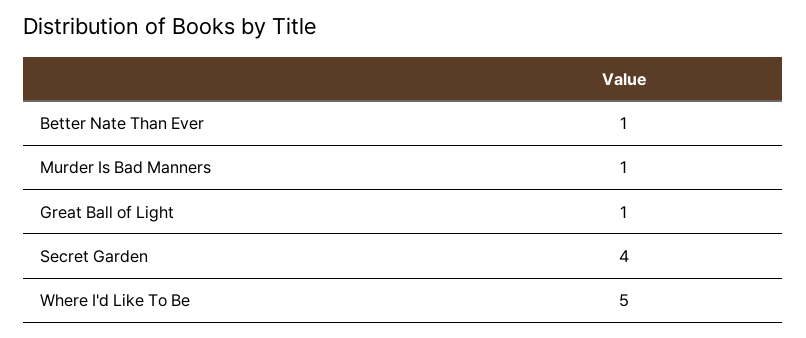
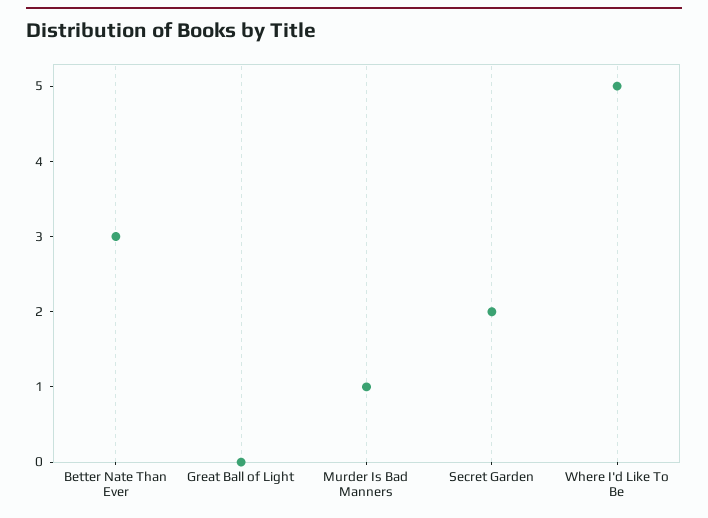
  {
-   "Better Nate Than Ever": 1,
+   "Better Nate Than Ever": 3,
    "Murder Is Bad Manners": 1,
-   "Great Ball of Light": 1,
+   "Great Ball of Light": 0,
-   "Secret Garden": 4,
+   "Secret Garden": 2,
    "Where I'd Like To Be": 5
  }

